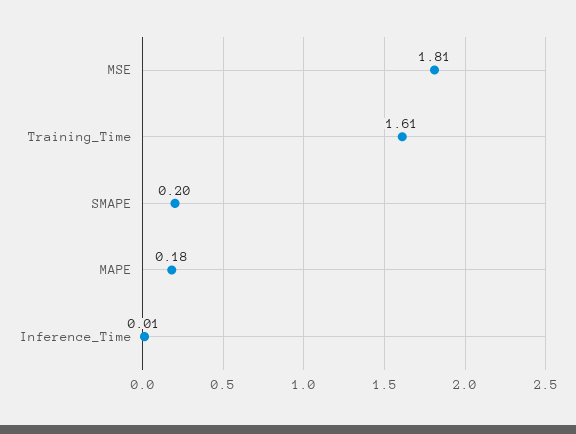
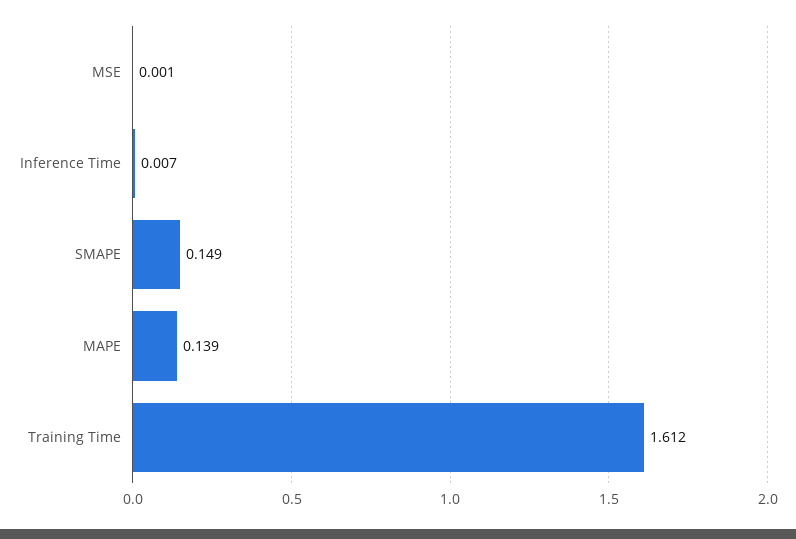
  {
-   "MSE": 1.81,
+   "MSE": 0.001,
    "Training_Time": 1.612,
-   "SMAPE": 0.2,
+   "SMAPE": 0.149,
-   "MAPE": 0.18,
+   "MAPE": 0.139,
    "Inference_Time": 0.007
  }

